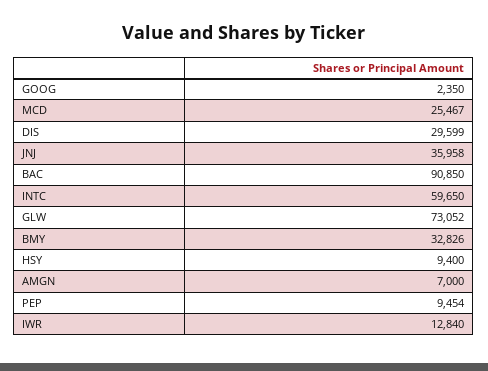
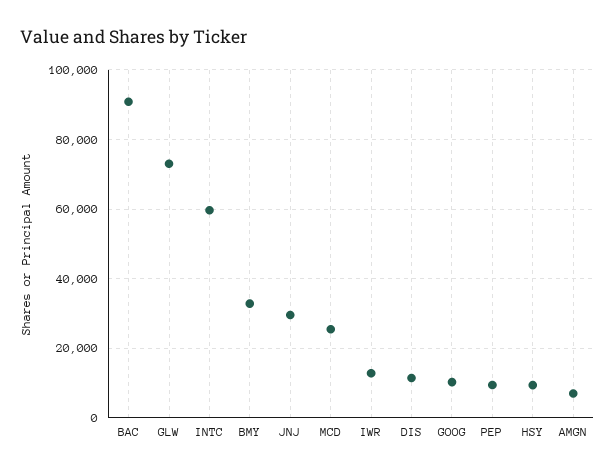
  {
-   "GOOG": 2350,
+   "GOOG": 10000,
    "MCD": 25467,
-   "DIS": 29599,
+   "DIS": 12000,
-   "JNJ": 35958,
+   "JNJ": 30000,
    "BAC": 90850,
    "INTC": 59650,
    "GLW": 73052,
    "BMY": 32826,
    "HSY": 9400,
    "AMGN": 7000,
    "PEP": 9454,
    "IWR": 12840
  }

